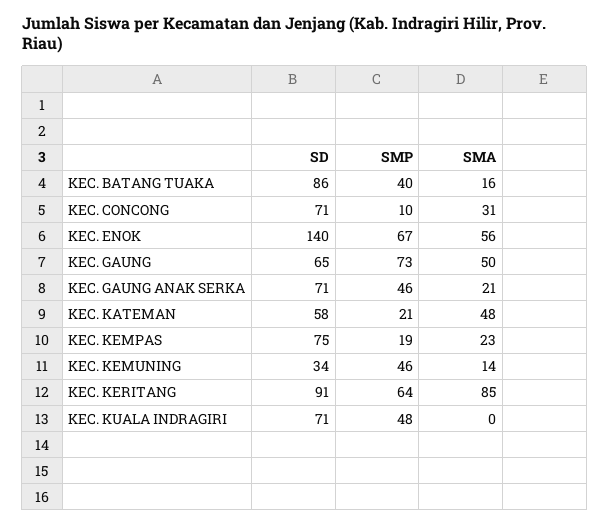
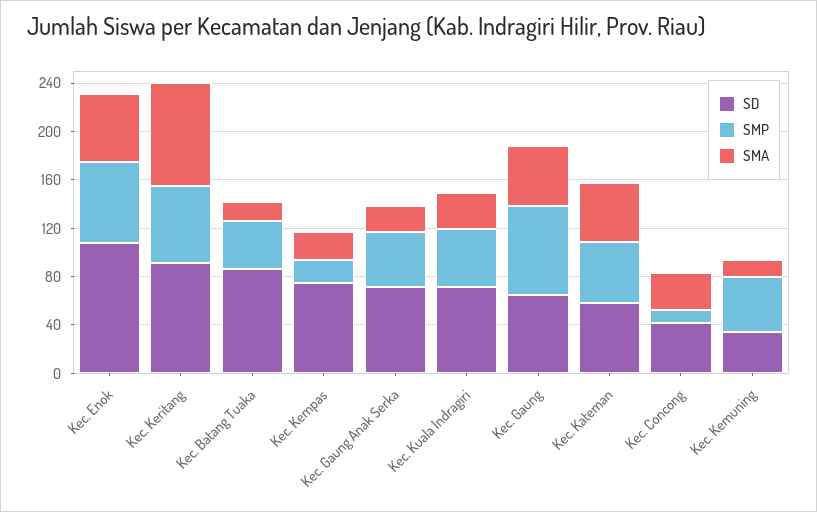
  {
    "SD": {
      "KEC. BATANG TUAKA": 86,
-     "KEC. CONCONG": 71,
+     "KEC. CONCONG": 40,
-     "KEC. ENOK": 140,
+     "KEC. ENOK": 110,
      "KEC. GAUNG": 65,
      "KEC. GAUNG ANAK SERKA": 71,
      "KEC. KATEMAN": 58,
      "KEC. KEMPAS": 75,
      "KEC. KEMUNING": 34,
      "KEC. KERITANG": 91,
      "KEC. KUALA INDRAGIRI": 71
    },
    "SMP": {
      "KEC. BATANG TUAKA": 40,
      "KEC. CONCONG": 10,
      "KEC. ENOK": 67,
      "KEC. GAUNG": 73,
      "KEC. GAUNG ANAK SERKA": 46,
-     "KEC. KATEMAN": 21,
+     "KEC. KATEMAN": 50,
      "KEC. KEMPAS": 19,
      "KEC. KEMUNING": 46,
      "KEC. KERITANG": 64,
      "KEC. KUALA INDRAGIRI": 48
    },
    "SMA": {
      "KEC. BATANG TUAKA": 16,
      "KEC. CONCONG": 31,
      "KEC. ENOK": 56,
      "KEC. GAUNG": 50,
      "KEC. GAUNG ANAK SERKA": 21,
      "KEC. KATEMAN": 48,
      "KEC. KEMPAS": 23,
      "KEC. KEMUNING": 14,
      "KEC. KERITANG": 85,
-     "KEC. KUALA INDRAGIRI": 0
+     "KEC. KUALA INDRAGIRI": 30
    }
  }

